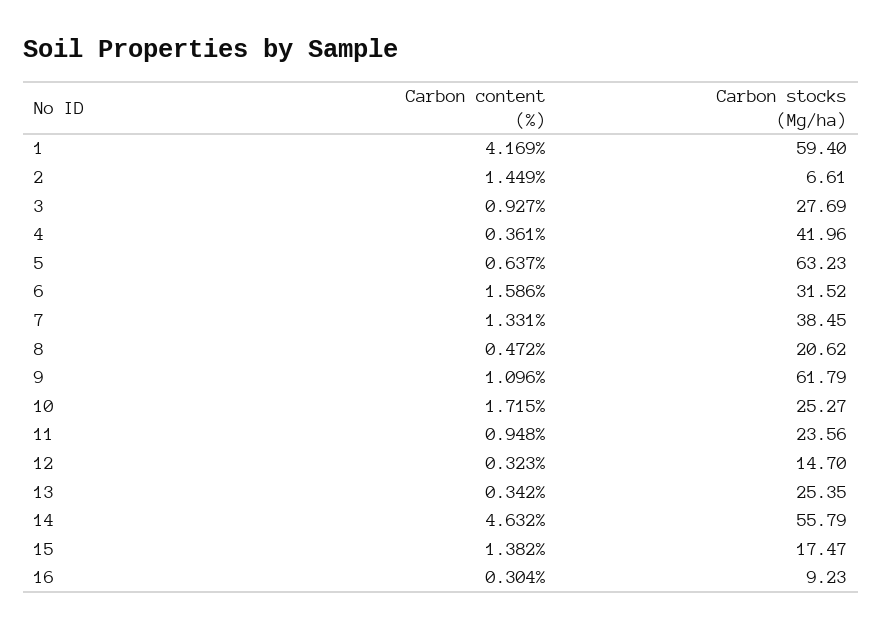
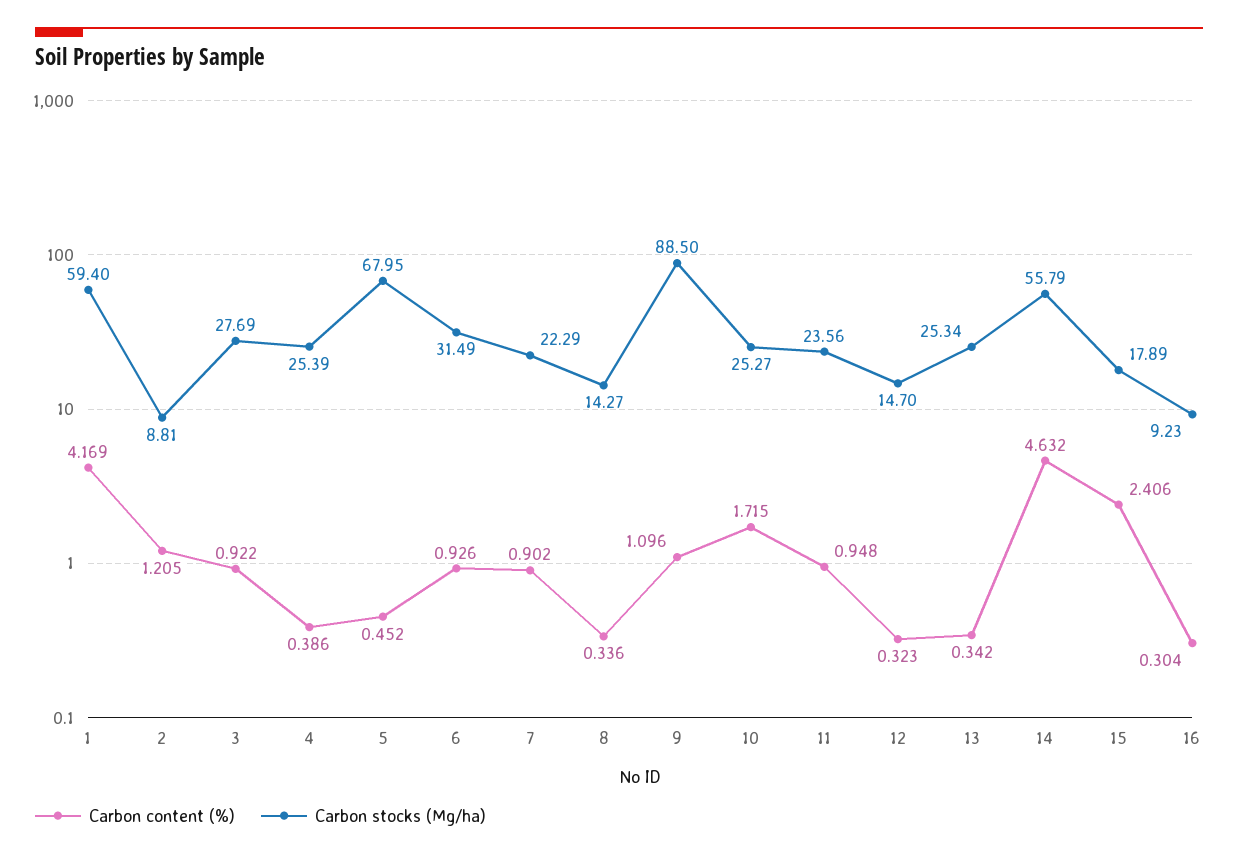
  {
    "Carbon content (%)": {
      "1": 4.169,
-     "2": 1.449,
+     "2": 1.205,
-     "3": 0.927,
+     "3": 0.922,
-     "4": 0.361,
+     "4": 0.386,
-     "5": 0.637,
+     "5": 0.452,
-     "6": 1.586,
+     "6": 0.926,
-     "7": 1.331,
+     "7": 0.902,
-     "8": 0.472,
+     "8": 0.336,
      "9": 1.096,
      "10": 1.715,
      "11": 0.948,
      "12": 0.323,
      "13": 0.342,
      "14": 4.632,
-     "15": 1.382,
+     "15": 2.406,
      "16": 0.304
    },
    "Carbon stocks (Mg/ha)": {
      "1": 59.4,
-     "2": 6.61,
+     "2": 8.81,
      "3": 27.69,
-     "4": 41.96,
+     "4": 25.39,
-     "5": 63.23,
+     "5": 67.95,
-     "6": 31.52,
+     "6": 31.49,
-     "7": 38.45,
+     "7": 22.29,
-     "8": 20.62,
+     "8": 14.27,
-     "9": 61.79,
+     "9": 88.5,
      "10": 25.27,
      "11": 23.56,
      "12": 14.7,
-     "13": 25.35,
+     "13": 25.34,
      "14": 55.79,
-     "15": 17.47,
+     "15": 17.89,
      "16": 9.23
    }
  }

